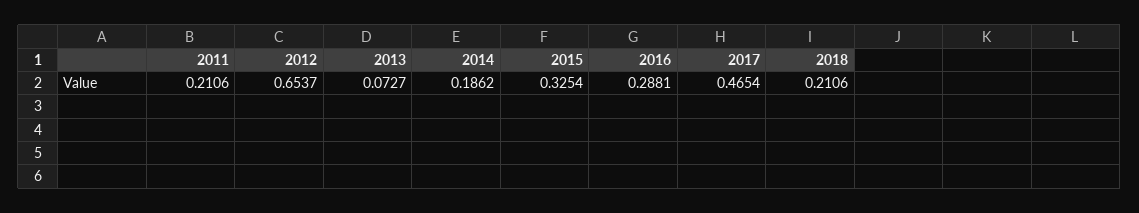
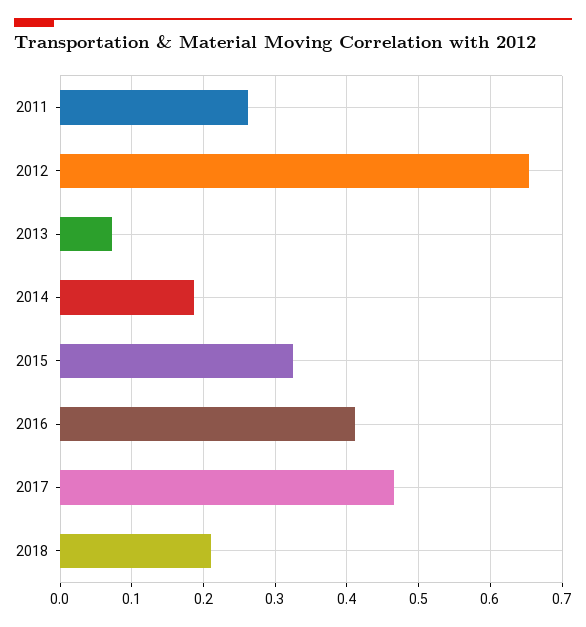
  {
-   "2011": 0.2106,
+   "2011": 0.26,
    "2012": 0.6537,
    "2013": 0.0727,
    "2014": 0.1862,
    "2015": 0.3254,
-   "2016": 0.2881,
+   "2016": 0.41,
    "2017": 0.4654,
    "2018": 0.2106
  }

